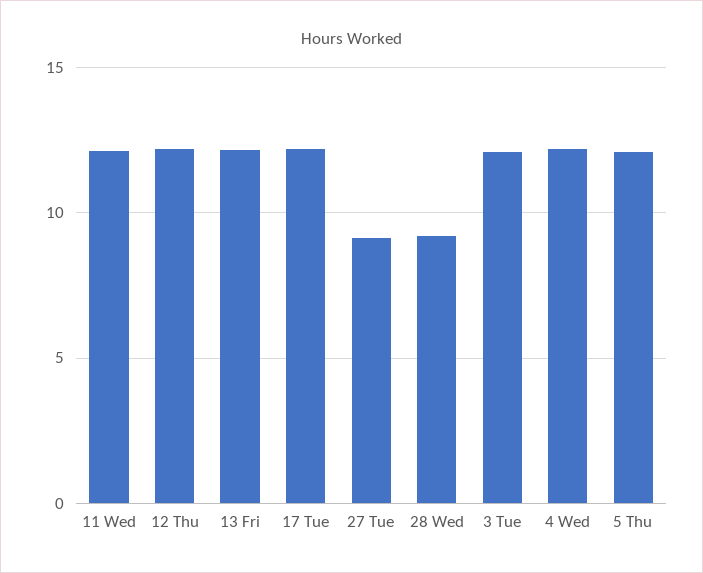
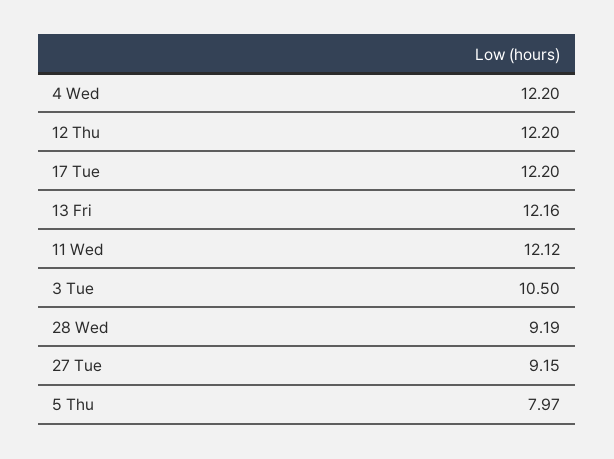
  {
    "11 Wed": 12.12,
    "12 Thu": 12.2,
    "13 Fri": 12.16,
    "17 Tue": 12.2,
    "27 Tue": 9.15,
    "28 Wed": 9.19,
-   "3 Tue": 12,
+   "3 Tue": 10.5,
    "4 Wed": 12.2,
-   "5 Thu": 12
+   "5 Thu": 7.97
  }

